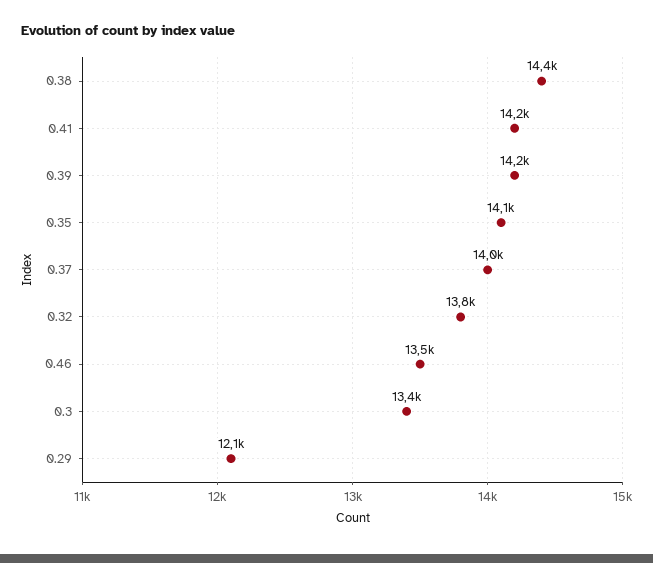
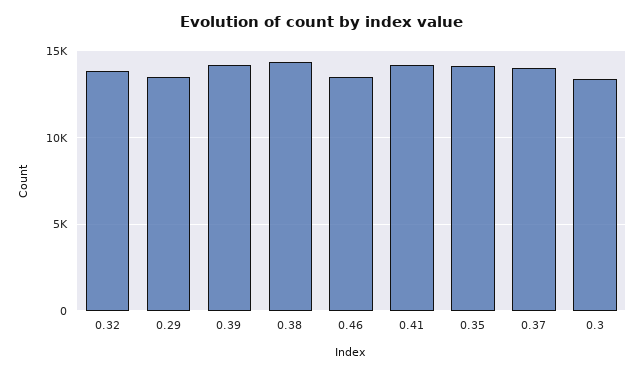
  {
    "0.38": 14400,
    "0.41": 14200,
    "0.39": 14200,
    "0.35": 14100,
    "0.37": 14000,
    "0.32": 13800,
    "0.46": 13500,
    "0.3": 13400,
-   "0.29": 12100
+   "0.29": 13500
  }

